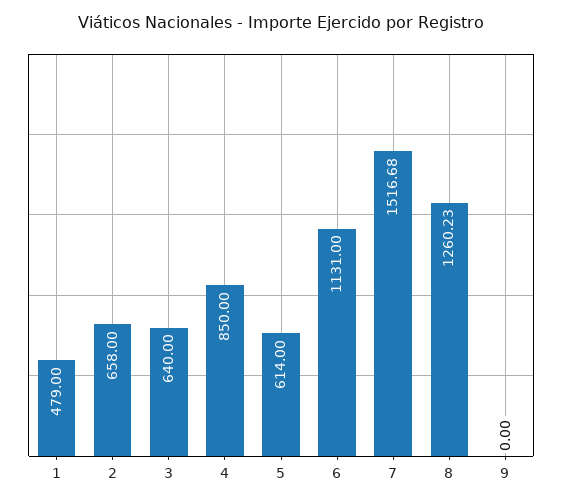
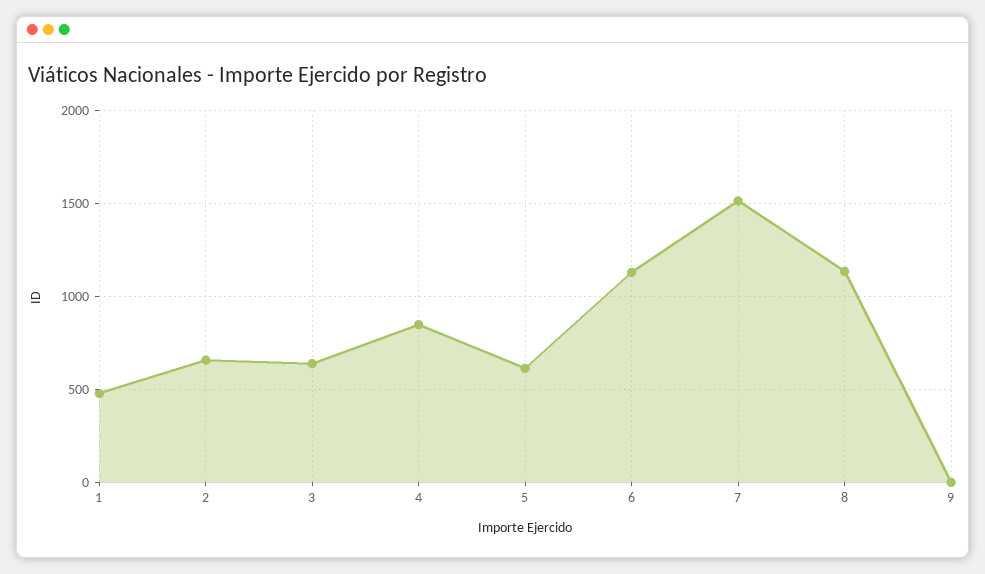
  {
    "1": 479,
    "2": 658,
    "3": 640,
    "4": 850,
    "5": 614,
    "6": 1131,
    "7": 1516.68,
-   "8": 1260.23,
+   "8": 1150,
    "9": 0
  }

